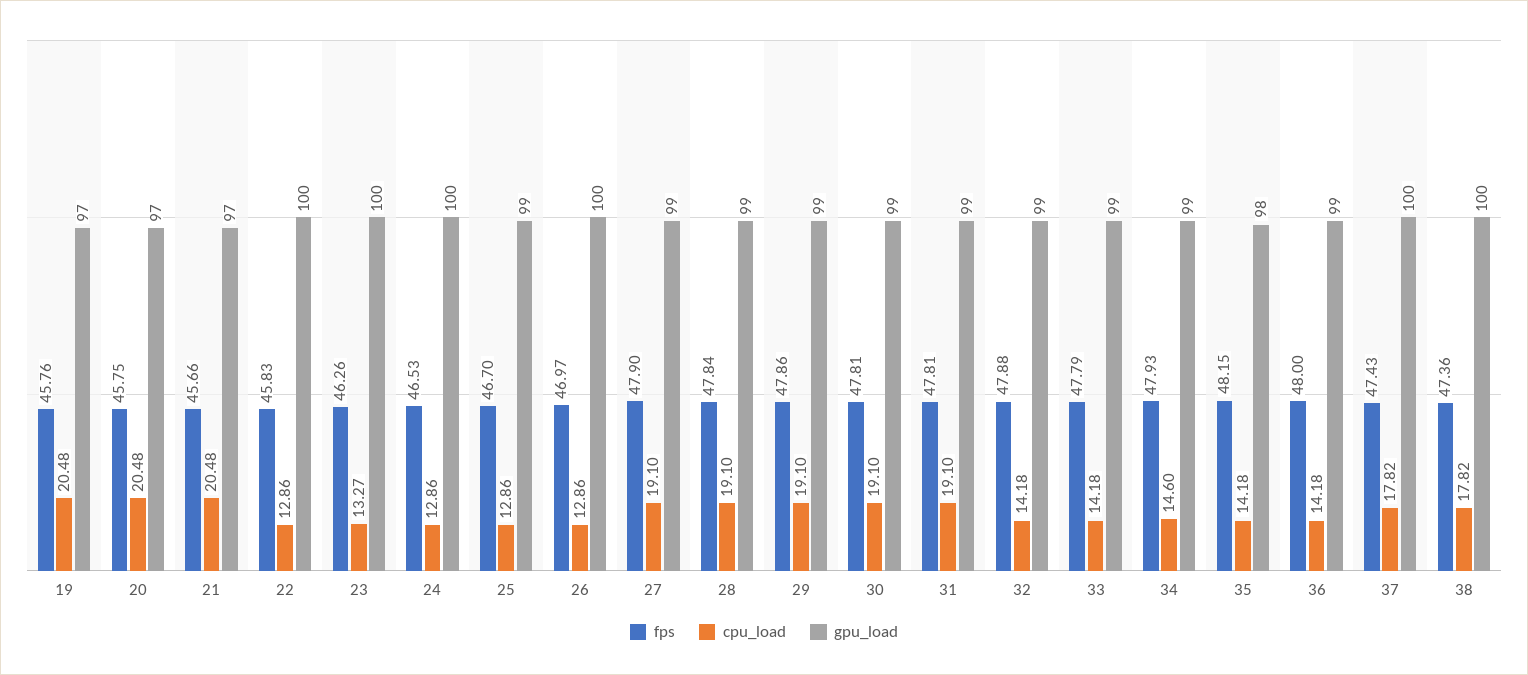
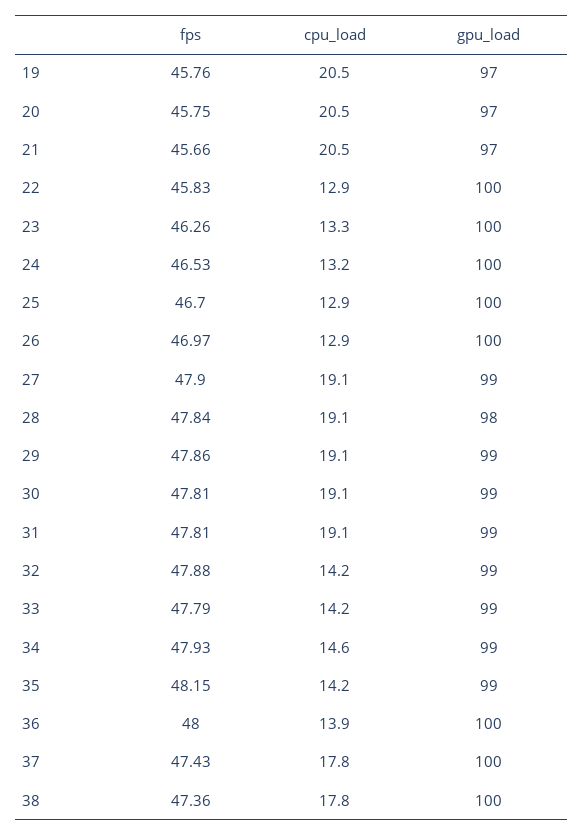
  {
    "fps": {
      "19": 45.76,
      "20": 45.75,
      "21": 45.66,
      "22": 45.83,
      "23": 46.26,
      "24": 46.53,
      "25": 46.7,
      "26": 46.97,
      "27": 47.9,
      "28": 47.84,
      "29": 47.86,
      "30": 47.81,
      "31": 47.81,
      "32": 47.88,
      "33": 47.79,
      "34": 47.93,
      "35": 48.15,
      "36": 48,
      "37": 47.43,
      "38": 47.36
    },
    "cpu_load": {
      "19": 20.48,
      "20": 20.48,
      "21": 20.48,
      "22": 12.86,
      "23": 13.27,
-     "24": 12.86,
+     "24": 13.2,
      "25": 12.86,
      "26": 12.86,
      "27": 19.1,
      "28": 19.1,
      "29": 19.1,
      "30": 19.1,
      "31": 19.1,
      "32": 14.18,
      "33": 14.18,
      "34": 14.6,
      "35": 14.18,
-     "36": 14.18,
+     "36": 13.9,
      "37": 17.82,
      "38": 17.82
    },
    "gpu_load": {
      "19": 97,
      "20": 97,
      "21": 97,
      "22": 100,
      "23": 100,
      "24": 100,
-     "25": 99,
+     "25": 100,
      "26": 100,
      "27": 99,
-     "28": 99,
+     "28": 98,
      "29": 99,
      "30": 99,
      "31": 99,
      "32": 99,
      "33": 99,
      "34": 99,
-     "35": 98,
+     "35": 99,
-     "36": 99,
+     "36": 100,
      "37": 100,
      "38": 100
    }
  }

